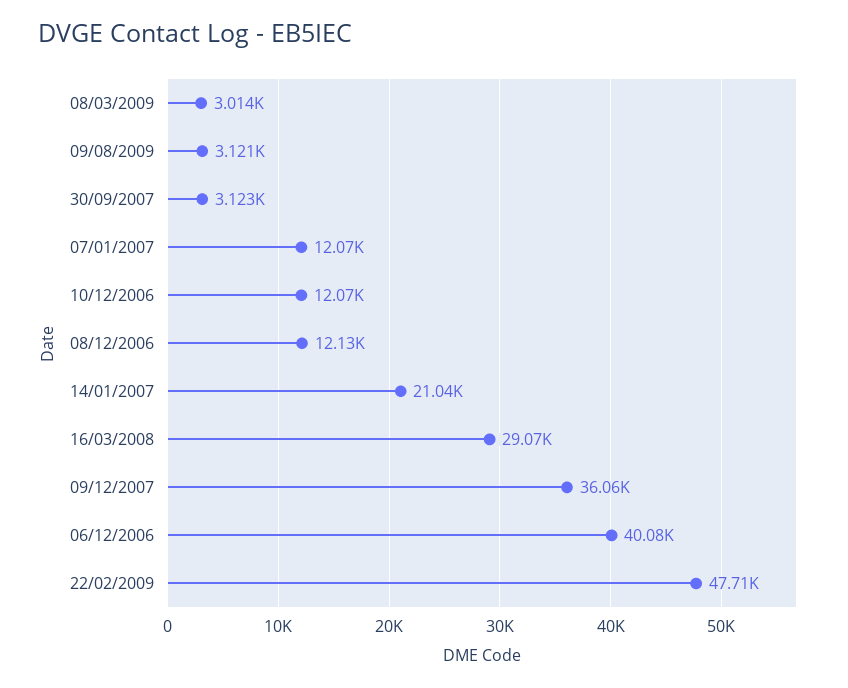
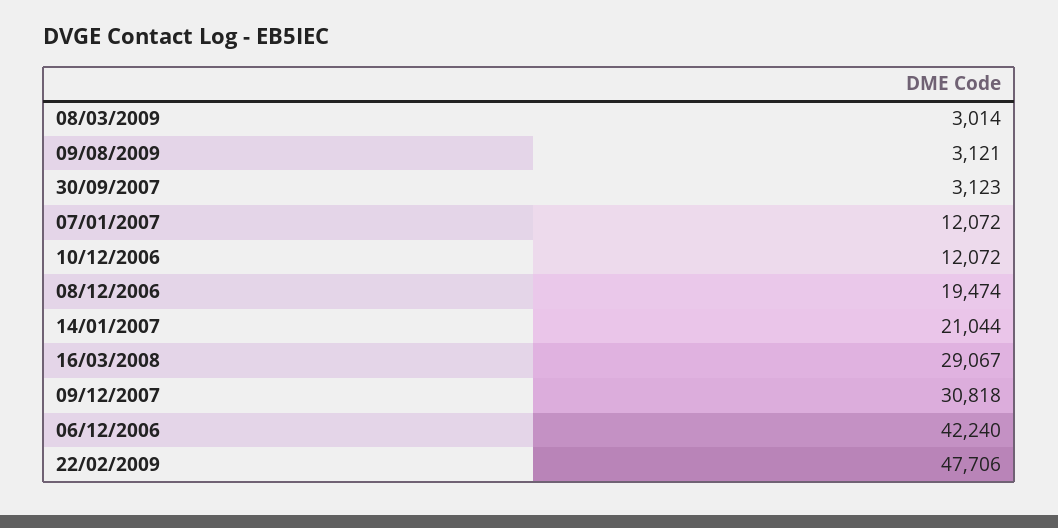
  {
    "08/03/2009": 3014,
    "09/08/2009": 3121,
    "30/09/2007": 3123,
    "07/01/2007": 12072,
    "10/12/2006": 12072,
-   "08/12/2006": 12130,
+   "08/12/2006": 19474,
    "14/01/2007": 21044,
    "16/03/2008": 29067,
-   "09/12/2007": 36060,
+   "09/12/2007": 30818,
-   "06/12/2006": 40080,
+   "06/12/2006": 42240,
    "22/02/2009": 47706
  }

